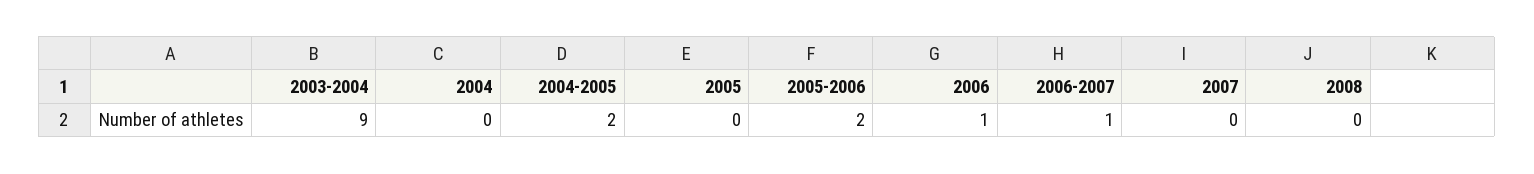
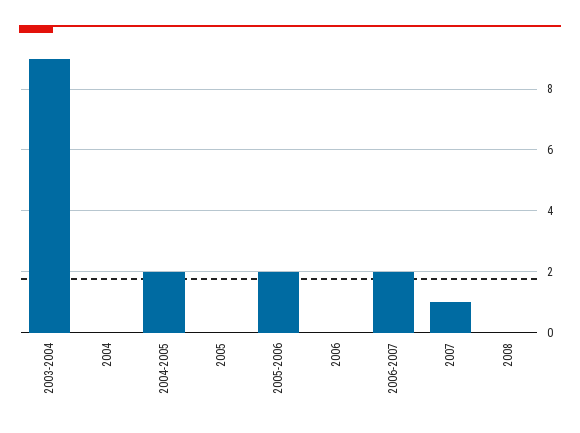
  {
    "2003-2004": 9,
    "2004": 0,
    "2004-2005": 2,
    "2005": 0,
    "2005-2006": 2,
-   "2006": 1,
+   "2006": 0,
-   "2006-2007": 1,
+   "2006-2007": 2,
-   "2007": 0,
+   "2007": 1,
    "2008": 0
  }

